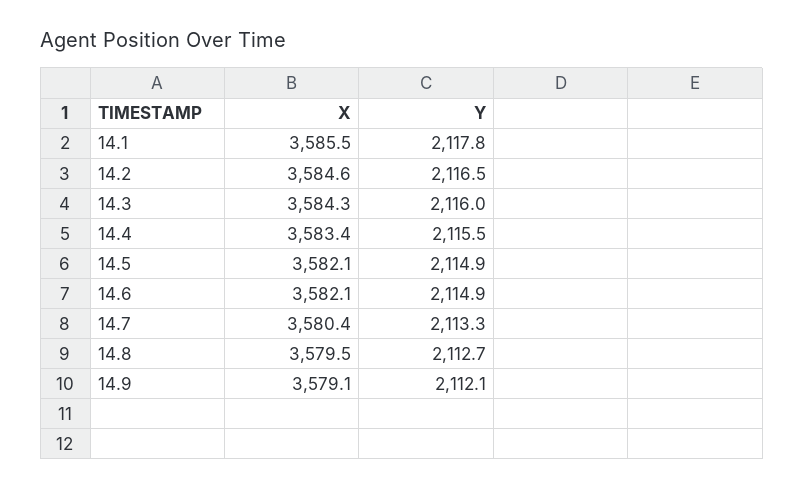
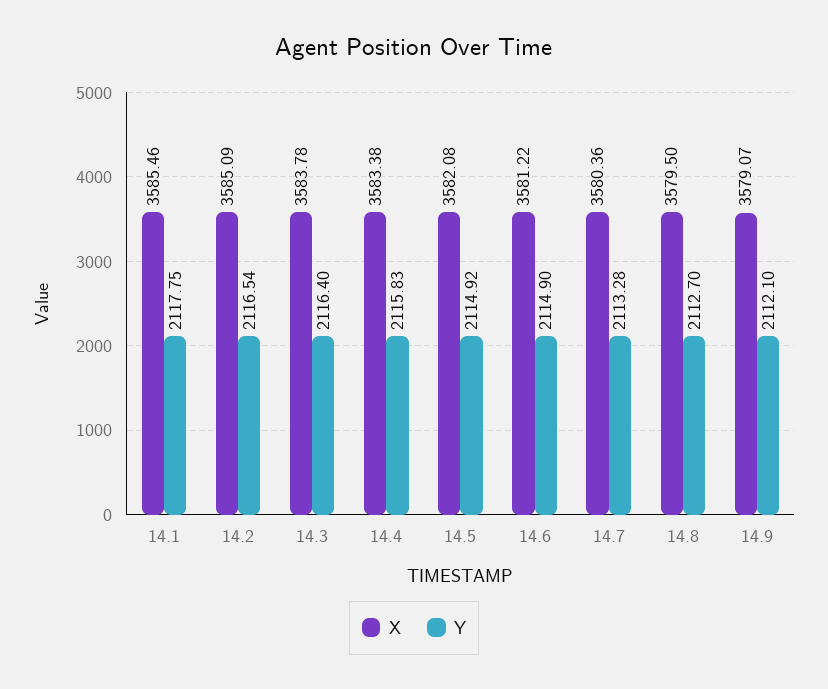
  {
    "X": {
      "14.1": 3585.46,
-     "14.2": 3584.6,
+     "14.2": 3585.09,
-     "14.3": 3584.3,
+     "14.3": 3583.78,
      "14.4": 3583.38,
      "14.5": 3582.08,
-     "14.6": 3582.1,
+     "14.6": 3581.22,
      "14.7": 3580.36,
      "14.8": 3579.5,
      "14.9": 3579.07
    },
    "Y": {
      "14.1": 2117.75,
      "14.2": 2116.54,
-     "14.3": 2116,
+     "14.3": 2116.4,
-     "14.4": 2115.5,
+     "14.4": 2115.83,
      "14.5": 2114.92,
      "14.6": 2114.9,
      "14.7": 2113.28,
      "14.8": 2112.7,
      "14.9": 2112.1
    }
  }

